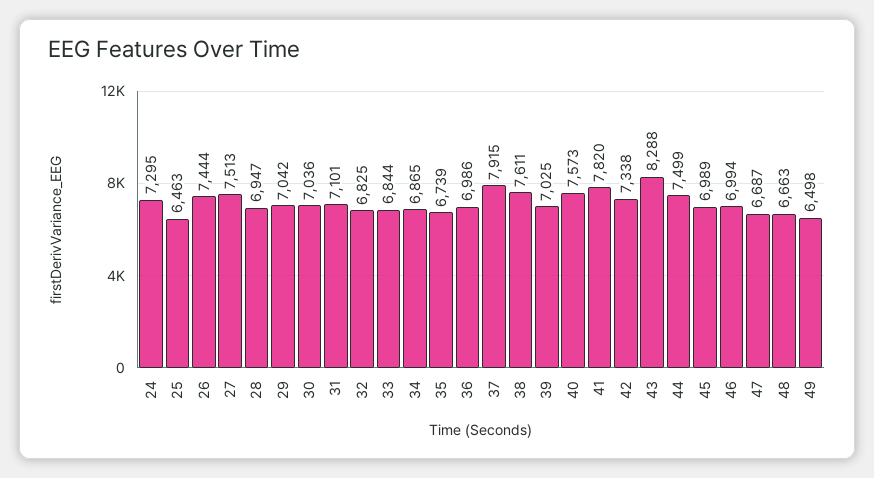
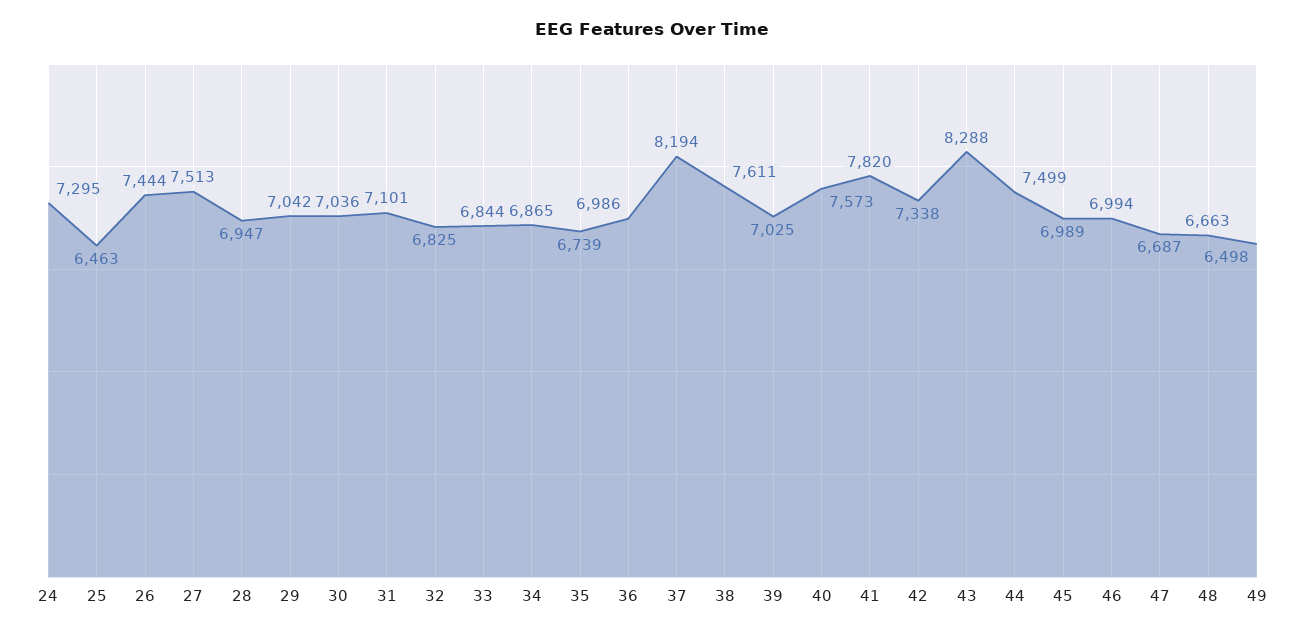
  {
    "24": 7295,
    "25": 6463,
    "26": 7444,
    "27": 7513,
    "28": 6947,
    "29": 7042,
    "30": 7036,
    "31": 7101,
    "32": 6825,
    "33": 6844,
    "34": 6865,
    "35": 6739,
    "36": 6986,
-   "37": 7915,
+   "37": 8194,
    "38": 7611,
    "39": 7025,
    "40": 7573,
    "41": 7820,
    "42": 7338,
    "43": 8288,
    "44": 7499,
    "45": 6989,
    "46": 6994,
    "47": 6687,
    "48": 6663,
    "49": 6498
  }

